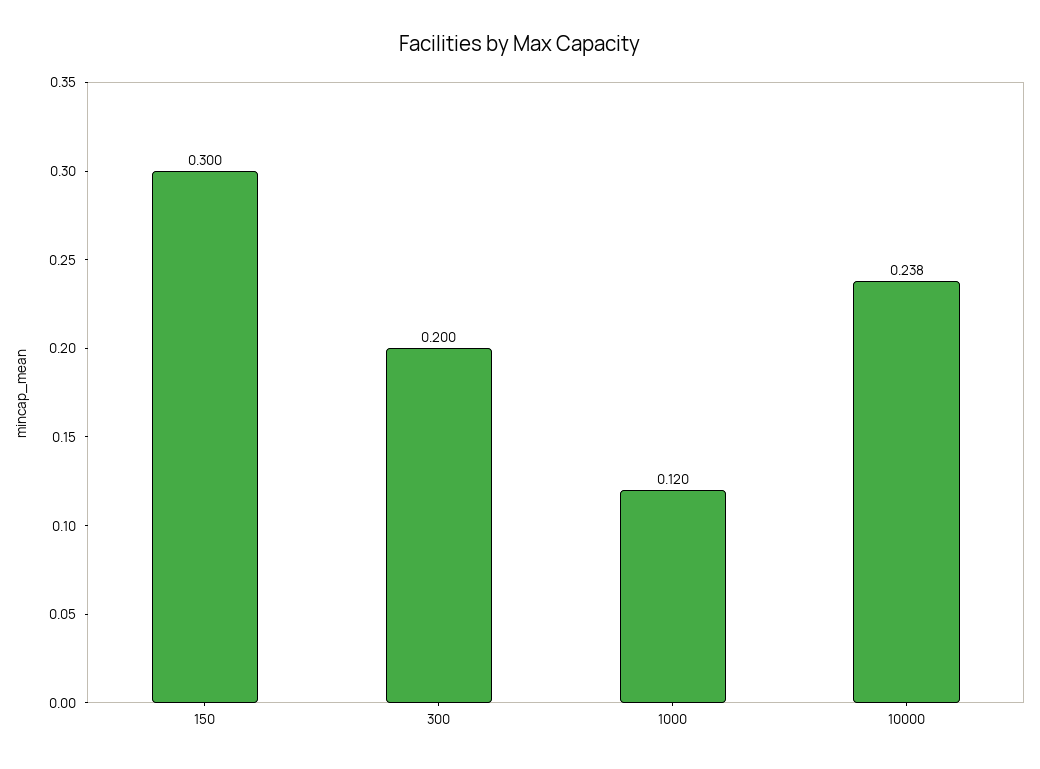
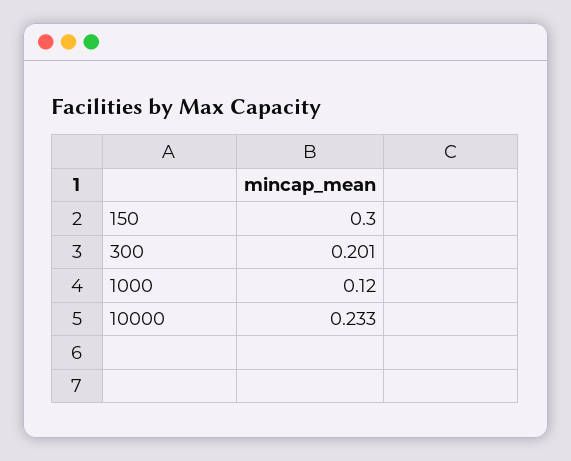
  {
    "150": 0.3,
-   "300": 0.2,
+   "300": 0.201,
    "1000": 0.12,
-   "10000": 0.238
+   "10000": 0.233
  }

